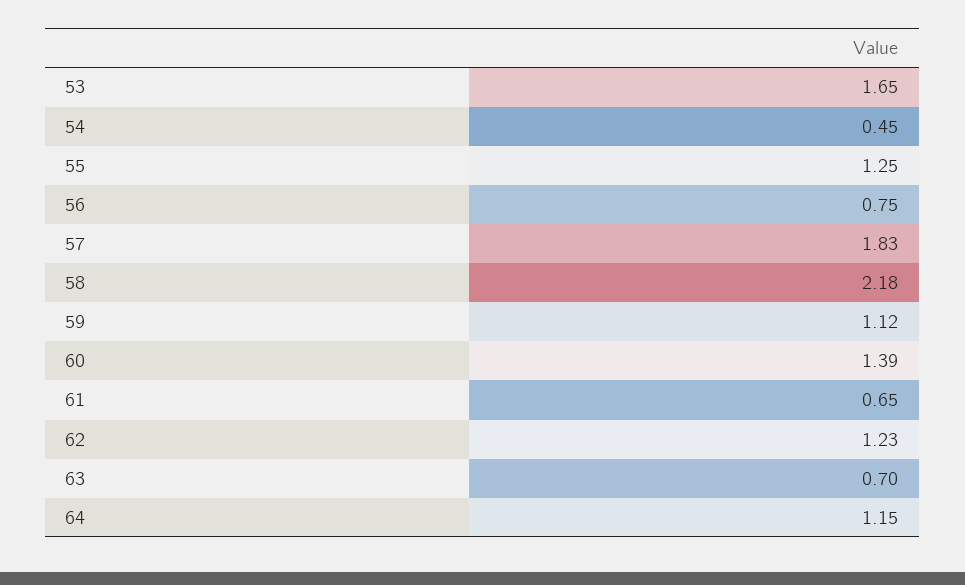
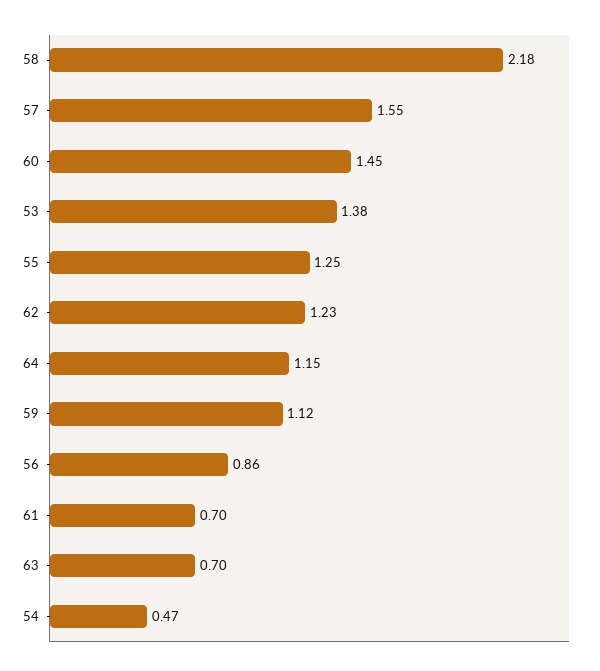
  {
-   "53": 1.65,
+   "53": 1.38,
-   "54": 0.45,
+   "54": 0.47,
    "55": 1.25,
-   "56": 0.75,
+   "56": 0.86,
-   "57": 1.83,
+   "57": 1.55,
    "58": 2.18,
    "59": 1.12,
-   "60": 1.39,
+   "60": 1.45,
-   "61": 0.65,
+   "61": 0.7,
    "62": 1.23,
    "63": 0.7,
    "64": 1.15
  }

